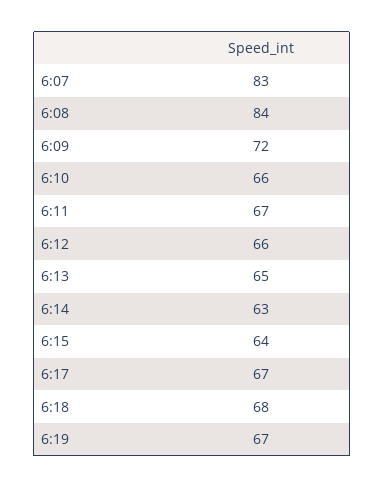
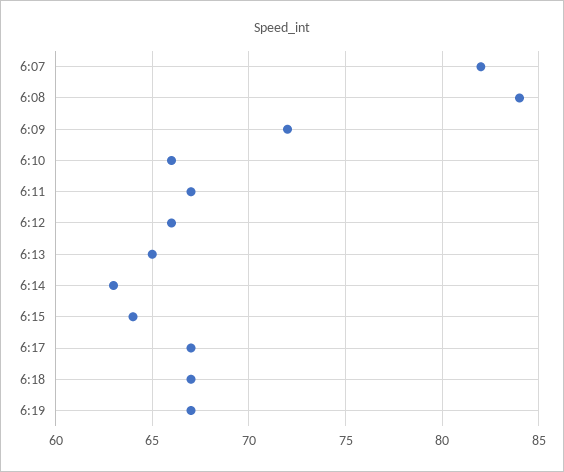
  {
-   "6:07": 83,
+   "6:07": 82,
    "6:08": 84,
    "6:09": 72,
    "6:10": 66,
    "6:11": 67,
    "6:12": 66,
    "6:13": 65,
    "6:14": 63,
    "6:15": 64,
    "6:17": 67,
-   "6:18": 68,
+   "6:18": 67,
    "6:19": 67
  }

